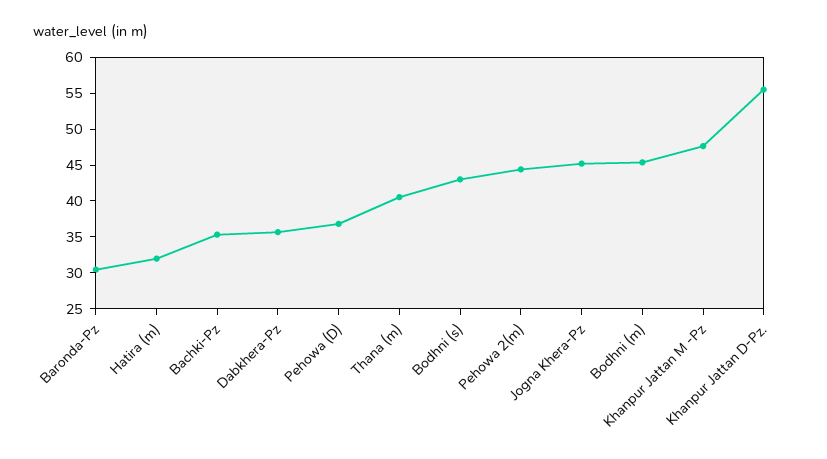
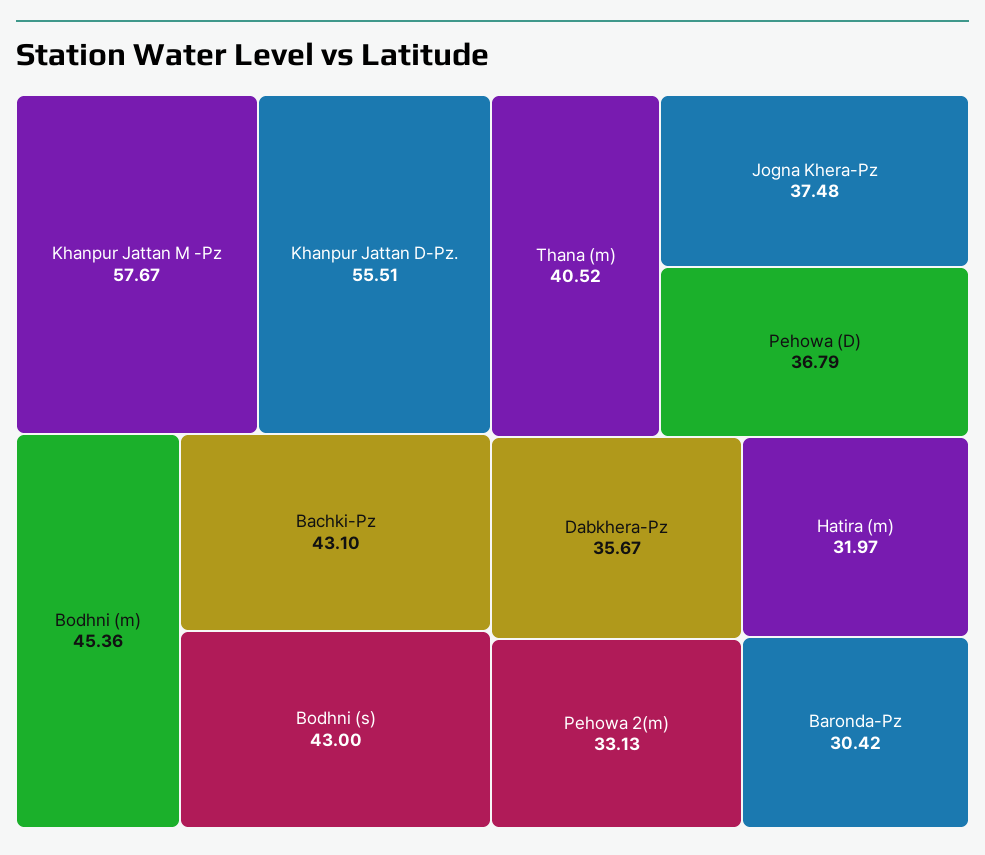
  {
    "Baronda-Pz": 30.42,
    "Hatira (m)": 31.97,
-   "Bachki-Pz": 35,
+   "Bachki-Pz": 43.1,
    "Dabkhera-Pz": 35.67,
    "Pehowa (D)": 36.79,
    "Thana (m)": 40.52,
    "Bodhni (s)": 43,
-   "Pehowa 2(m)": 45,
+   "Pehowa 2(m)": 33.13,
-   "Jogna Khera-Pz": 45,
+   "Jogna Khera-Pz": 37.48,
    "Bodhni (m)": 45.36,
-   "Khanpur Jattan M -Pz": 47.5,
+   "Khanpur Jattan M -Pz": 57.67,
    "Khanpur Jattan D-Pz.": 55.51
  }

